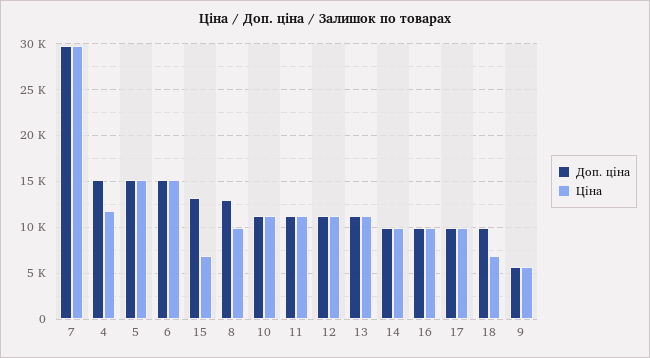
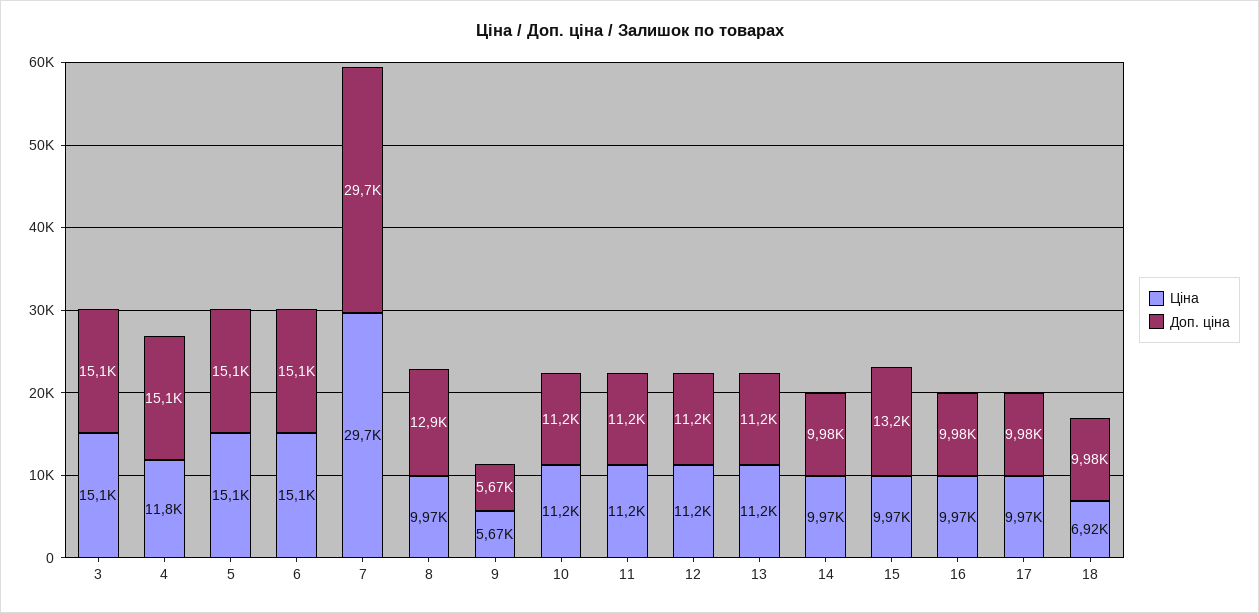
  {
    "Доп. ціна": {
      "7": 29700,
      "4": 15100,
      "5": 15100,
      "6": 15100,
      "15": 13200,
      "8": 12900,
      "10": 11200,
      "11": 11200,
      "12": 11200,
      "13": 11200,
      "14": 9980,
      "16": 9980,
      "17": 9980,
      "18": 9980,
-     "9": 5670
+     "9": 5670,
+     "3": 15100
    },
    "Ціна": {
      "7": 29700,
      "4": 11800,
      "5": 15100,
      "6": 15100,
-     "15": 7000,
+     "15": 9970,
      "8": 9970,
      "10": 11200,
      "11": 11200,
      "12": 11200,
      "13": 11200,
      "14": 9970,
      "16": 9970,
      "17": 9970,
      "18": 6920,
-     "9": 5670
+     "9": 5670,
+     "3": 15100
    }
  }

